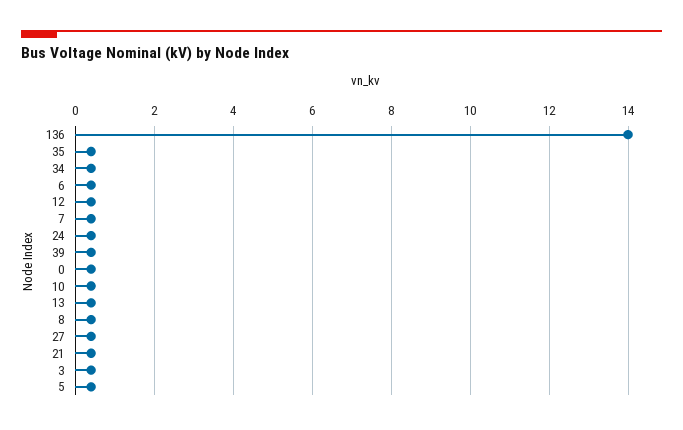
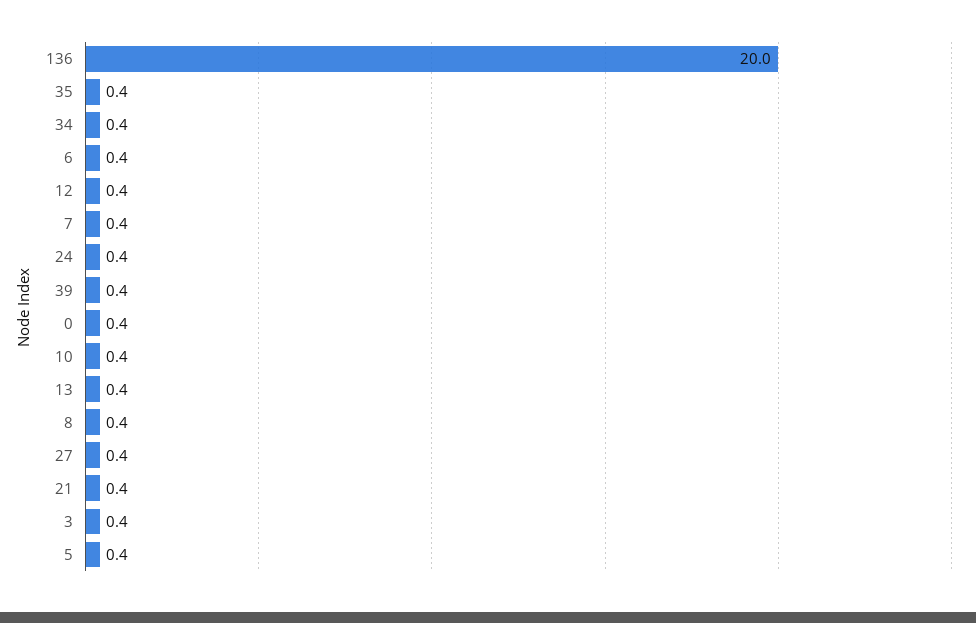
  {
-   "136": 14,
+   "136": 20,
    "35": 0.4,
    "34": 0.4,
    "6": 0.4,
    "12": 0.4,
    "7": 0.4,
    "24": 0.4,
    "39": 0.4,
    "0": 0.4,
    "10": 0.4,
    "13": 0.4,
    "8": 0.4,
    "27": 0.4,
    "21": 0.4,
    "3": 0.4,
    "5": 0.4
  }

